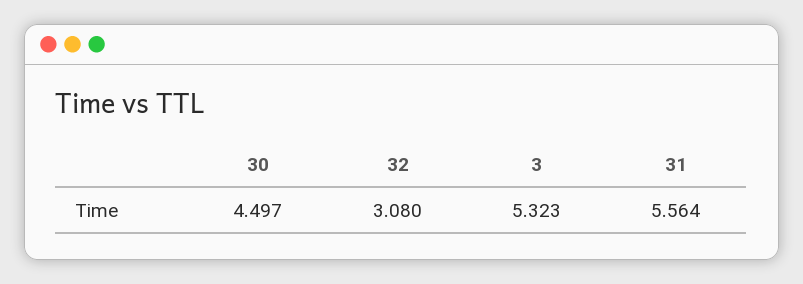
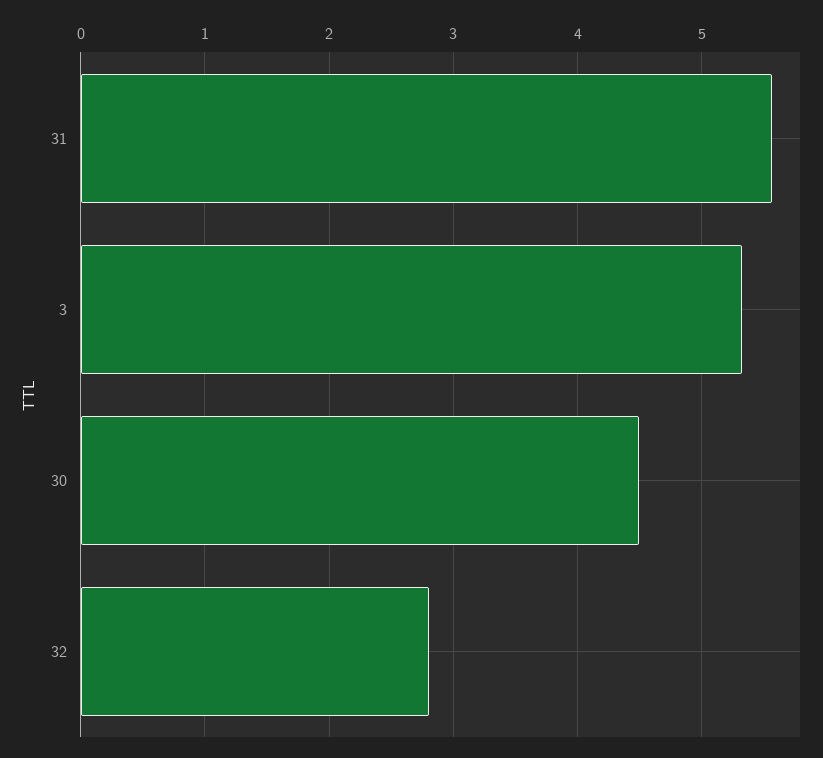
  {
    "30": 4.497,
-   "32": 3.08,
+   "32": 2.8,
    "3": 5.323,
    "31": 5.564
  }

